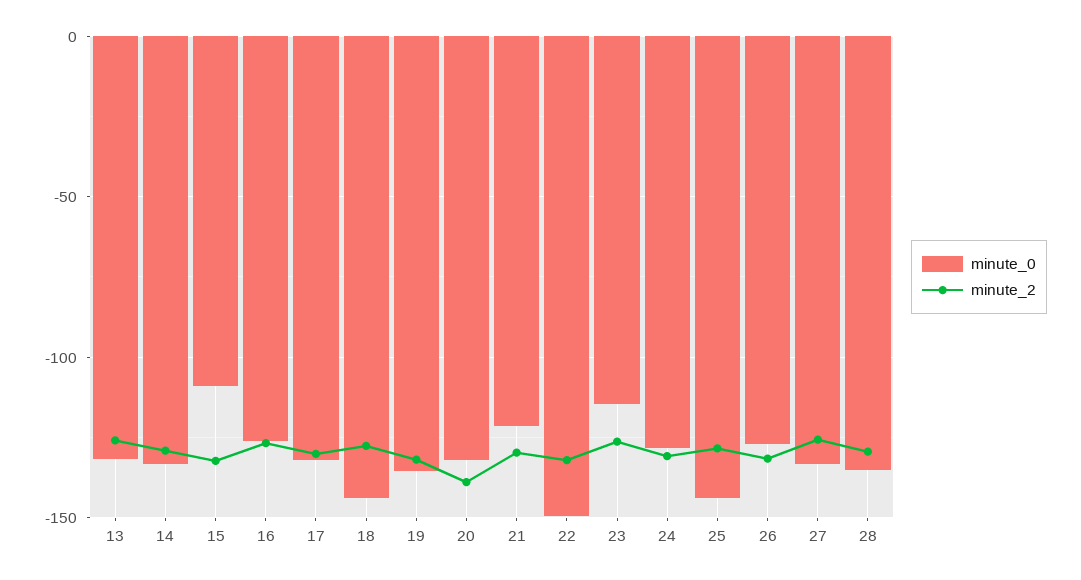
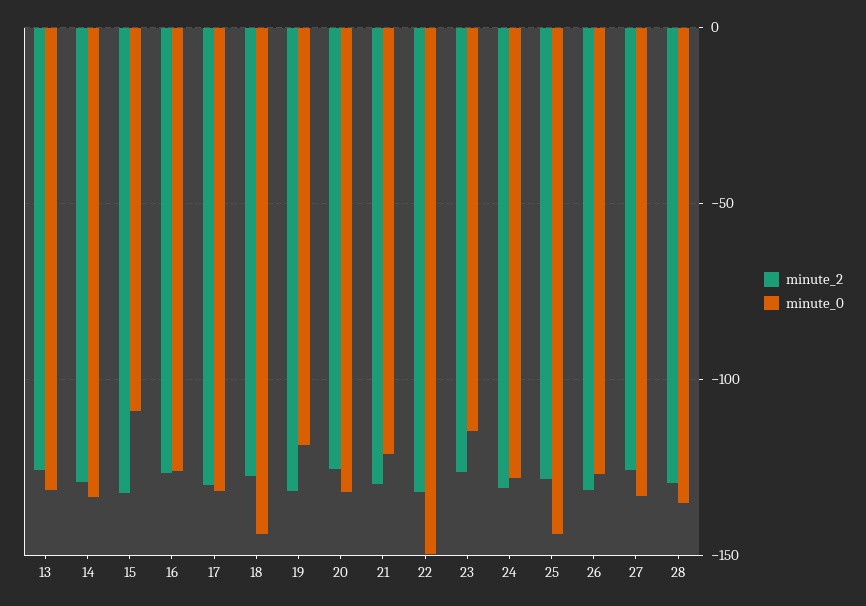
  {
    "minute_0": {
      "13": -130,
      "14": -135,
      "15": -110,
      "16": -125,
      "17": -130,
      "18": -145,
-     "19": -135,
+     "19": -120,
      "20": -130,
      "21": -120,
      "22": -150,
      "23": -115,
      "24": -130,
      "25": -145,
      "26": -125,
      "27": -135,
      "28": -135
    },
    "minute_2": {
      "13": -125,
      "14": -130,
      "15": -130,
      "16": -125,
      "17": -130,
      "18": -130,
      "19": -130,
-     "20": -140,
+     "20": -125,
      "21": -130,
      "22": -130,
      "23": -125,
      "24": -130,
      "25": -130,
      "26": -130,
      "27": -125,
      "28": -130
    }
  }

